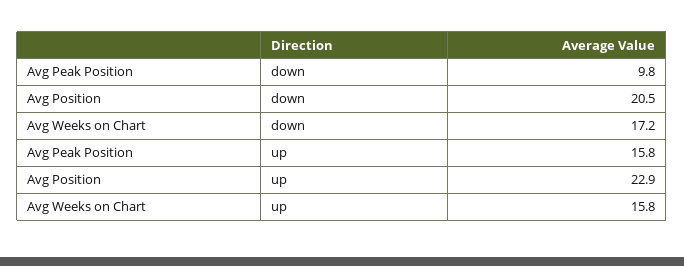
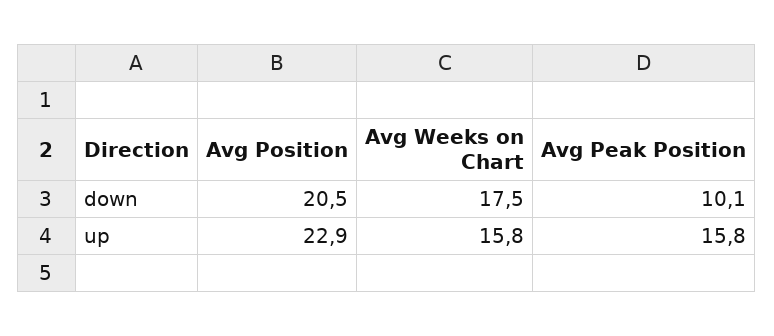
  {
    "Avg Peak Position": {
-     "down": 9.8,
+     "down": 10.1,
      "up": 15.8
    },
    "Avg Position": {
      "down": 20.5,
      "up": 22.9
    },
    "Avg Weeks on Chart": {
-     "down": 17.2,
+     "down": 17.5,
      "up": 15.8
    }
  }

